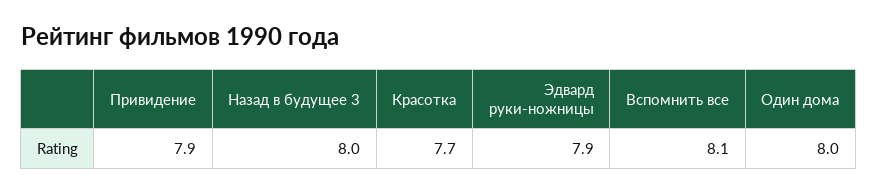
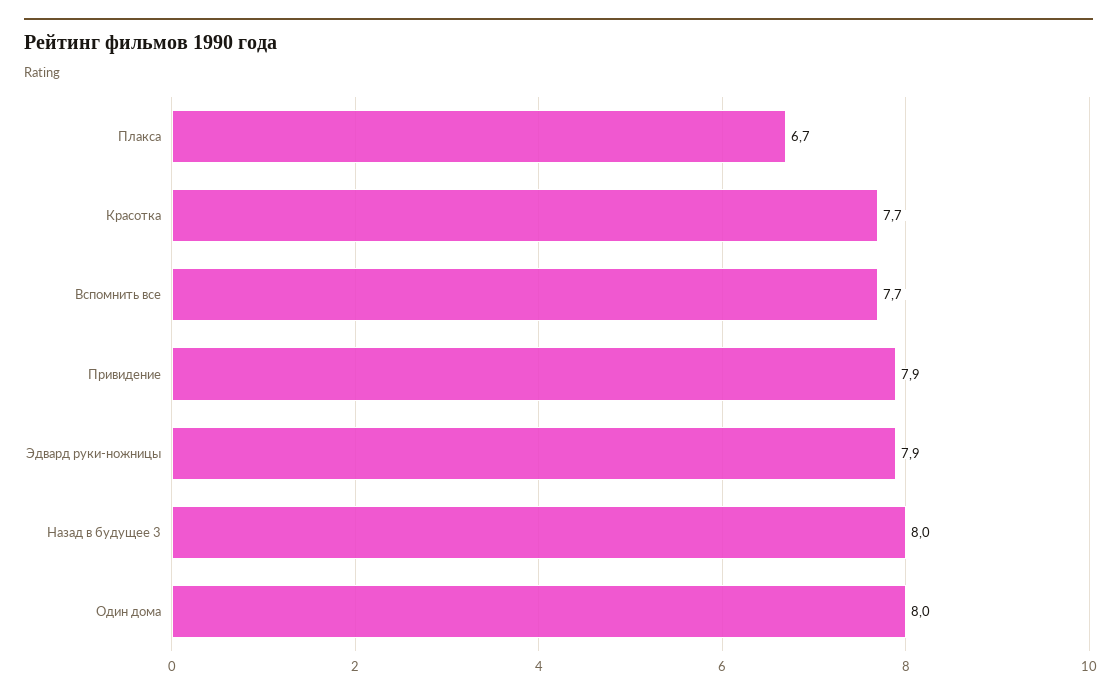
  {
    "Привидение": 7.9,
    "Назад в будущее 3": 8,
    "Красотка": 7.7,
    "Эдвард руки-ножницы": 7.9,
-   "Вспомнить все": 8.1,
+   "Вспомнить все": 7.7,
-   "Один дома": 8
+   "Один дома": 8,
+   "Плакса": 6.7
  }

